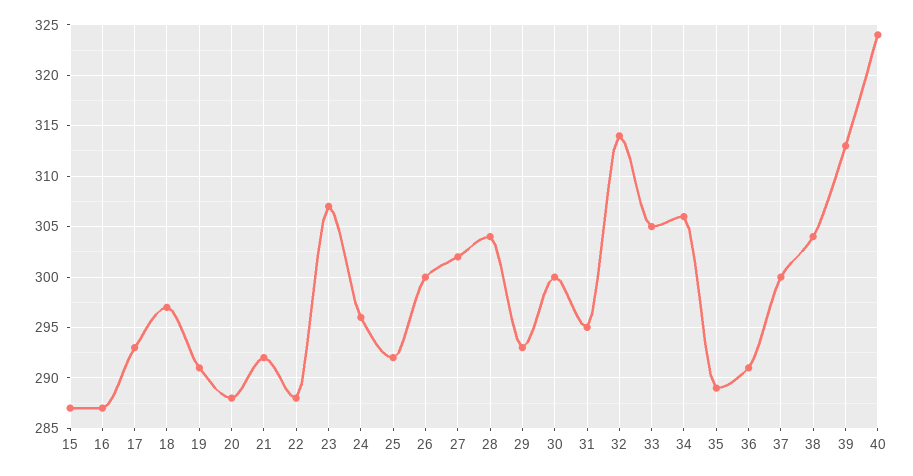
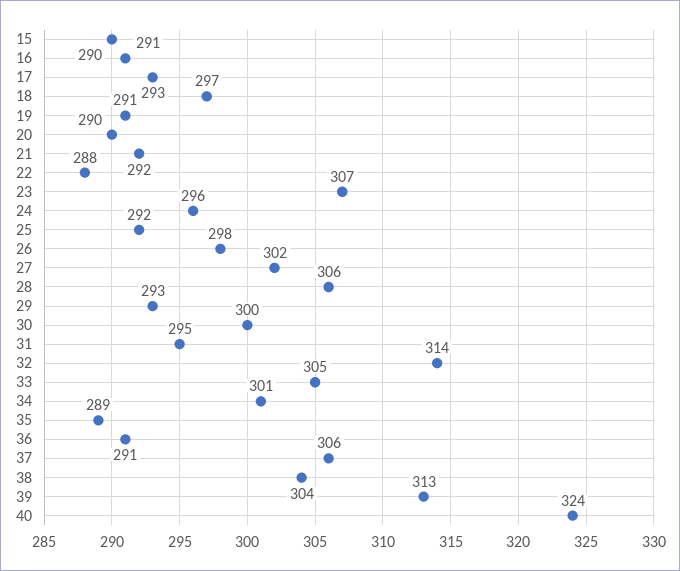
  {
-   "15": 287,
+   "15": 290,
-   "16": 287,
+   "16": 291,
    "17": 293,
    "18": 297,
    "19": 291,
-   "20": 288,
+   "20": 290,
    "21": 292,
    "22": 288,
    "23": 307,
    "24": 296,
    "25": 292,
-   "26": 300,
+   "26": 298,
    "27": 302,
-   "28": 304,
+   "28": 306,
    "29": 293,
    "30": 300,
    "31": 295,
    "32": 314,
    "33": 305,
-   "34": 306,
+   "34": 301,
    "35": 289,
    "36": 291,
-   "37": 300,
+   "37": 306,
    "38": 304,
    "39": 313,
    "40": 324
  }

